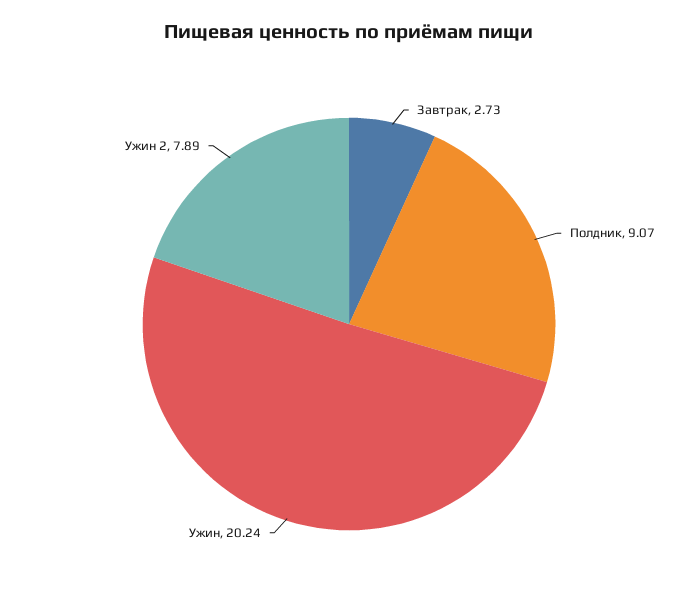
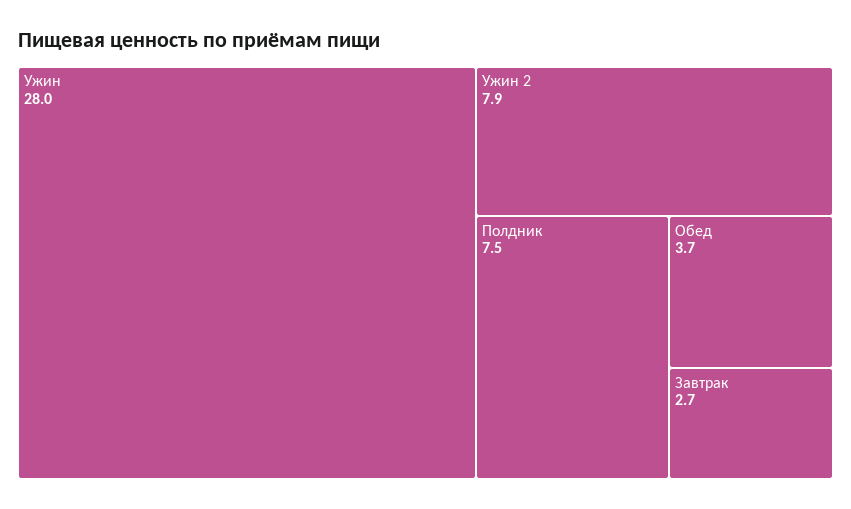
  {
    "Завтрак": 2.73,
-   "Полдник": 9.07,
+   "Полдник": 7.5,
-   "Ужин": 20.24,
+   "Ужин": 28,
-   "Ужин 2": 7.89
+   "Ужин 2": 7.89,
+   "Обед": 3.7
  }

